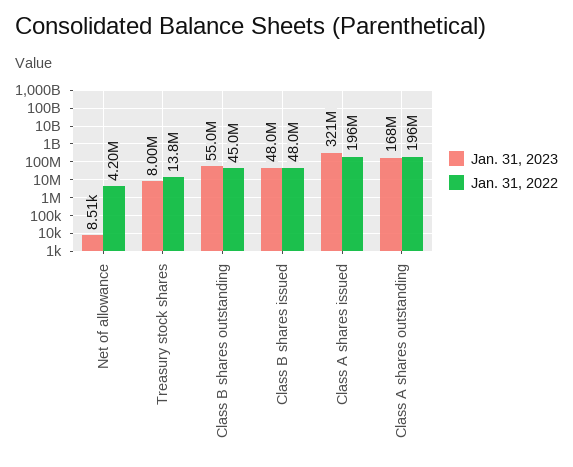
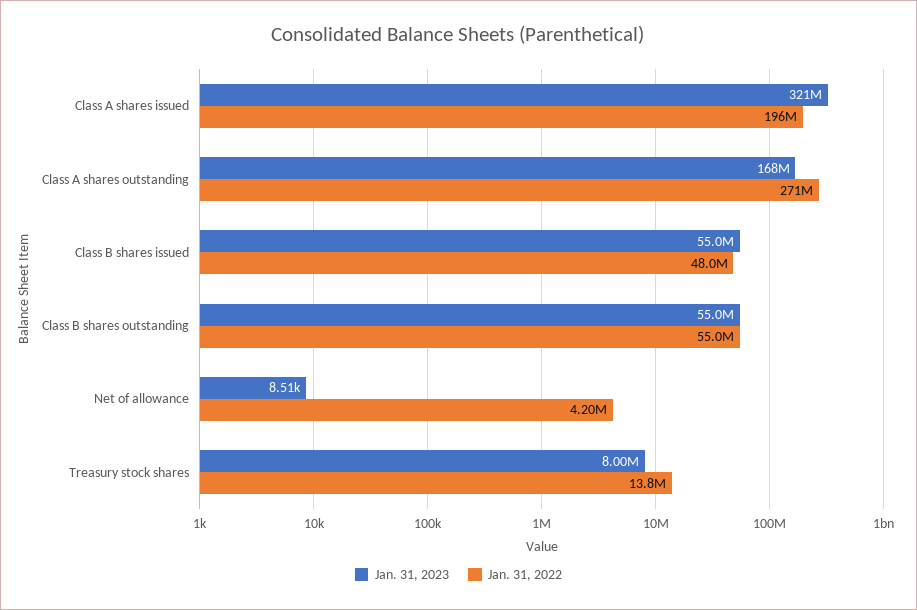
  {
    "Jan. 31, 2023": {
      "Net of allowance": 8510,
      "Treasury stock shares": 8000000,
      "Class B shares outstanding": 55000000,
-     "Class B shares issued": 48000000,
+     "Class B shares issued": 55000000,
      "Class A shares issued": 321000000,
      "Class A shares outstanding": 168000000
    },
    "Jan. 31, 2022": {
      "Net of allowance": 4200000,
      "Treasury stock shares": 13800000,
-     "Class B shares outstanding": 45000000,
+     "Class B shares outstanding": 55000000,
      "Class B shares issued": 48000000,
      "Class A shares issued": 196000000,
-     "Class A shares outstanding": 196000000
+     "Class A shares outstanding": 271000000
    }
  }

